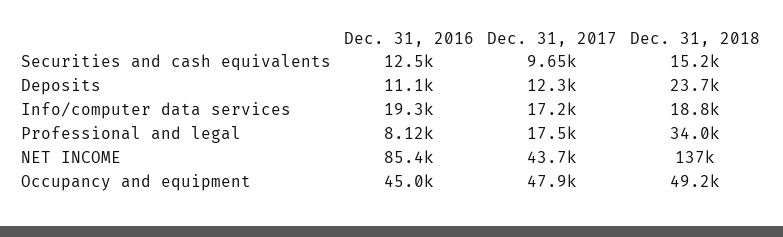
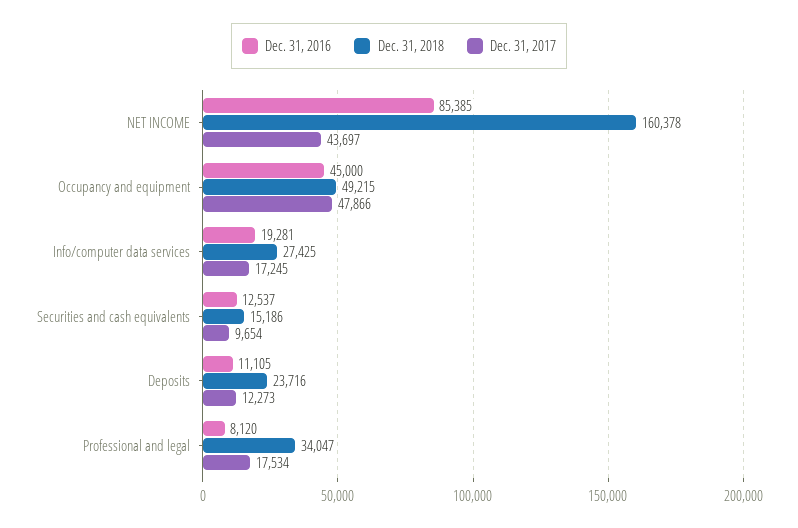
  {
    "Dec. 31, 2016": {
      "Securities and cash equivalents": 12537,
      "Deposits": 11105,
      "Info/computer data services": 19281,
      "Professional and legal": 8120,
      "NET INCOME": 85385,
      "Occupancy and equipment": 45000
    },
    "Dec. 31, 2017": {
      "Securities and cash equivalents": 9654,
      "Deposits": 12273,
      "Info/computer data services": 17245,
      "Professional and legal": 17534,
      "NET INCOME": 43697,
      "Occupancy and equipment": 47866
    },
    "Dec. 31, 2018": {
      "Securities and cash equivalents": 15186,
      "Deposits": 23716,
-     "Info/computer data services": 18800,
+     "Info/computer data services": 27425,
      "Professional and legal": 34047,
-     "NET INCOME": 137000,
+     "NET INCOME": 160378,
      "Occupancy and equipment": 49215
    }
  }

